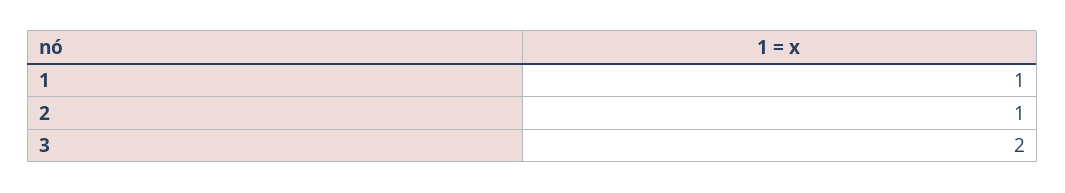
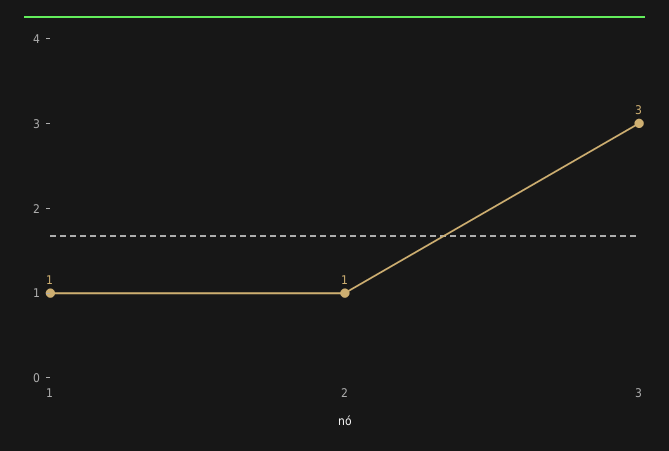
  {
    "1": 1,
    "2": 1,
-   "3": 2
+   "3": 3
  }

